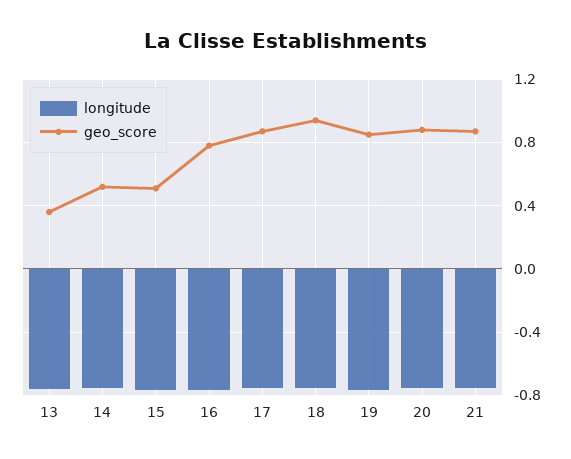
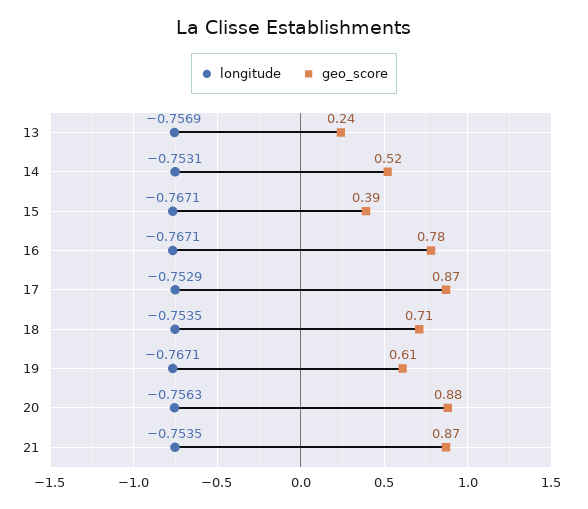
  {
    "longitude": {
      "13": -0.7569,
      "14": -0.7531,
      "15": -0.7671,
      "16": -0.7671,
      "17": -0.7529,
      "18": -0.7535,
      "19": -0.7671,
      "20": -0.7563,
      "21": -0.7535
    },
    "geo_score": {
-     "13": 0.35,
+     "13": 0.24,
      "14": 0.52,
-     "15": 0.5,
+     "15": 0.39,
      "16": 0.78,
      "17": 0.87,
-     "18": 0.95,
+     "18": 0.71,
-     "19": 0.85,
+     "19": 0.61,
      "20": 0.88,
      "21": 0.87
    }
  }

